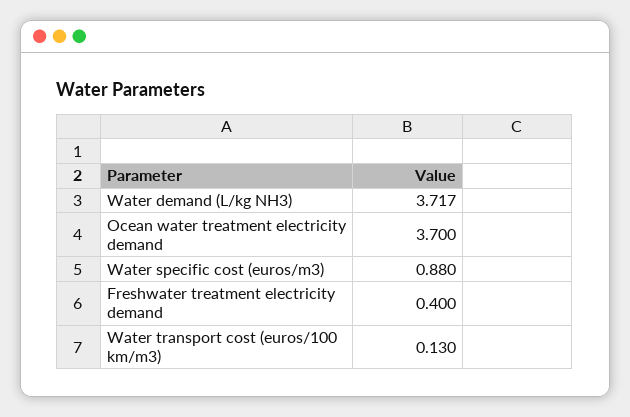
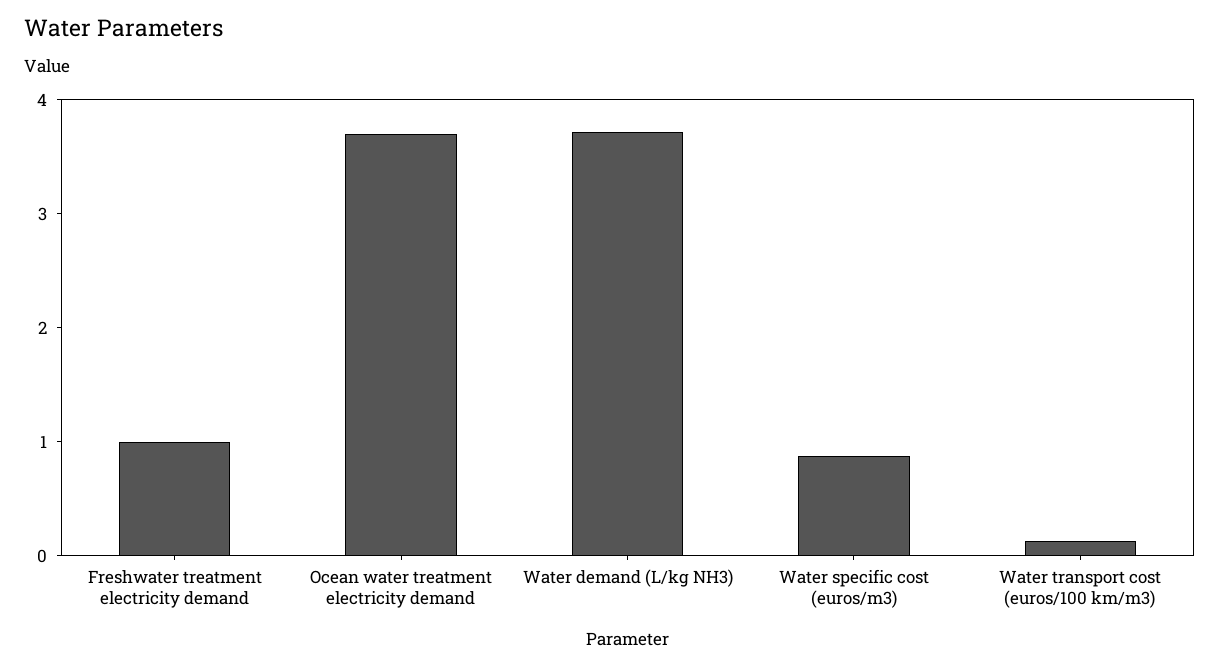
  {
    "Water demand (L/kg NH3)": 3.717,
    "Ocean water treatment electricity demand": 3.7,
    "Water specific cost (euros/m3)": 0.88,
-   "Freshwater treatment electricity demand": 0.4,
+   "Freshwater treatment electricity demand": 1,
    "Water transport cost (euros/100 km/m3)": 0.13
  }

